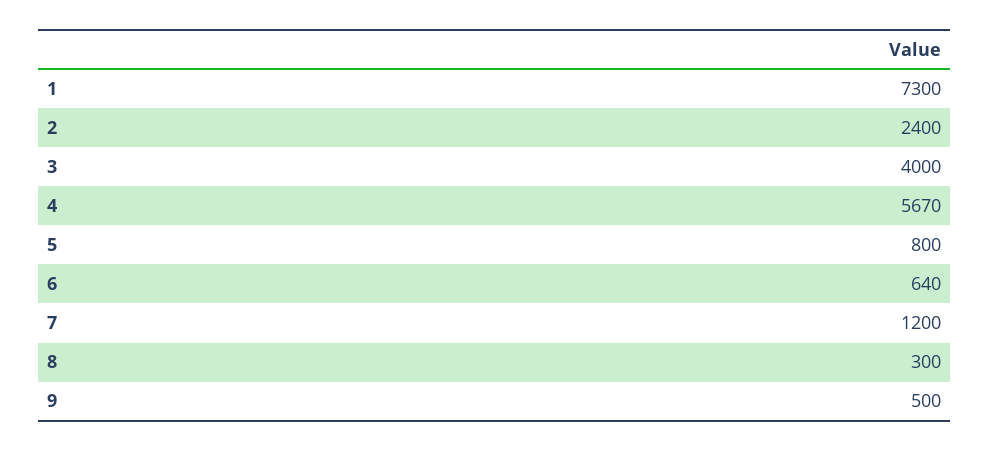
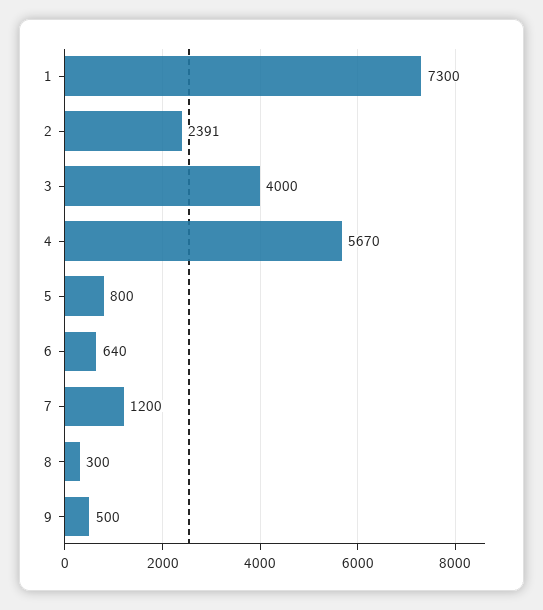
  {
    "1": 7300,
-   "2": 2400,
+   "2": 2391,
    "3": 4000,
    "4": 5670,
    "5": 800,
    "6": 640,
    "7": 1200,
    "8": 300,
    "9": 500
  }

